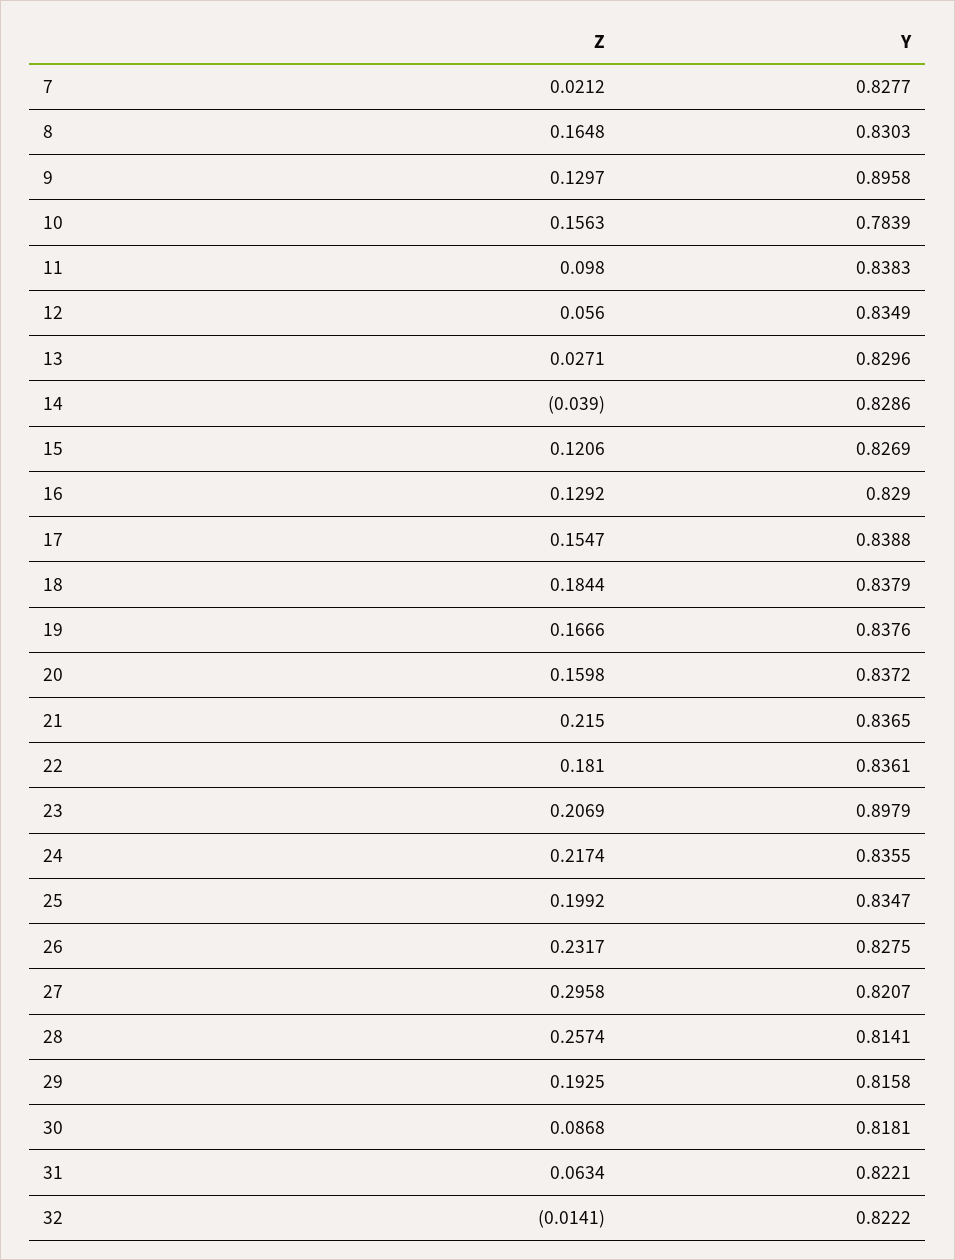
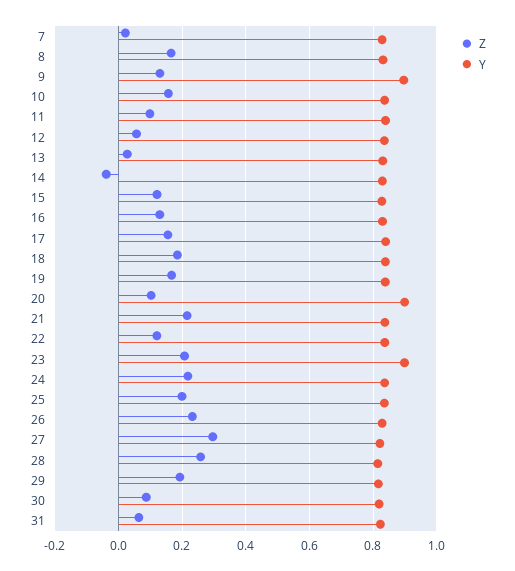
  {
    "Z": {
      "7": 0.0212,
      "8": 0.1648,
      "9": 0.1297,
      "10": 0.1563,
      "11": 0.098,
      "12": 0.056,
      "13": 0.0271,
      "14": -0.039,
      "15": 0.1206,
      "16": 0.1292,
      "17": 0.1547,
      "18": 0.1844,
      "19": 0.1666,
-     "20": 0.1598,
+     "20": 0.1,
      "21": 0.215,
-     "22": 0.181,
+     "22": 0.12,
      "23": 0.2069,
      "24": 0.2174,
      "25": 0.1992,
      "26": 0.2317,
      "27": 0.2958,
      "28": 0.2574,
      "29": 0.1925,
      "30": 0.0868,
-     "31": 0.0634,
+     "31": 0.0634
-     "32": -0.0141
    },
    "Y": {
      "7": 0.8277,
      "8": 0.8303,
      "9": 0.8958,
-     "10": 0.7839,
+     "10": 0.84,
      "11": 0.8383,
      "12": 0.8349,
      "13": 0.8296,
      "14": 0.8286,
      "15": 0.8269,
      "16": 0.829,
      "17": 0.8388,
      "18": 0.8379,
      "19": 0.8376,
-     "20": 0.8372,
+     "20": 0.9,
      "21": 0.8365,
      "22": 0.8361,
      "23": 0.8979,
      "24": 0.8355,
      "25": 0.8347,
      "26": 0.8275,
      "27": 0.8207,
      "28": 0.8141,
      "29": 0.8158,
      "30": 0.8181,
-     "31": 0.8221,
+     "31": 0.8221
-     "32": 0.8222
    }
  }

